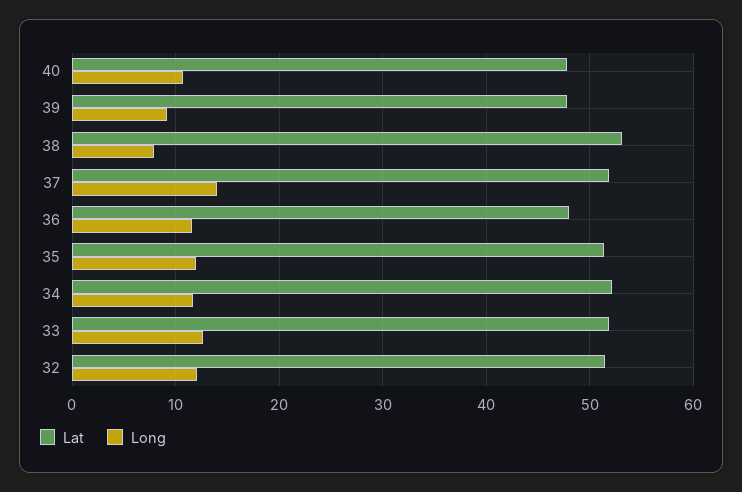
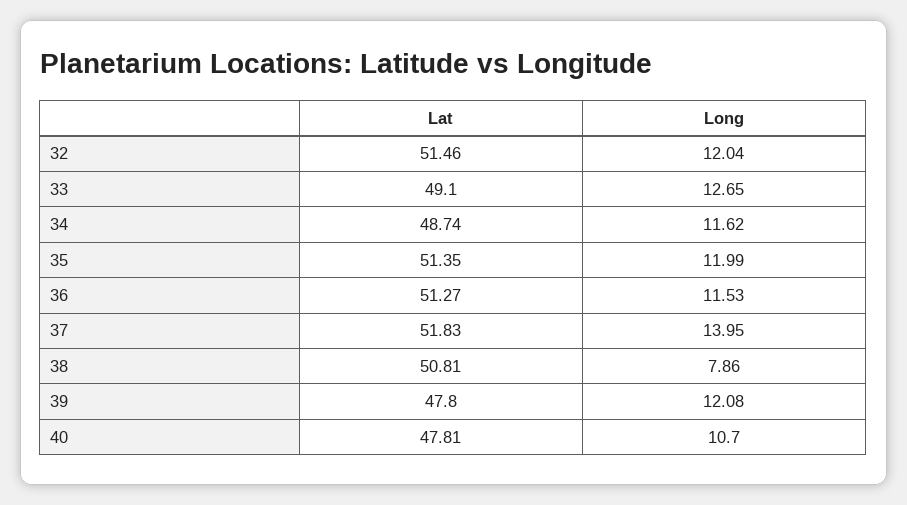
  {
    "Lat": {
      "40": 47.81,
      "39": 47.8,
-     "38": 53,
+     "38": 50.81,
      "37": 51.83,
-     "36": 48,
+     "36": 51.27,
      "35": 51.35,
-     "34": 52,
+     "34": 48.74,
-     "33": 52,
+     "33": 49.1,
      "32": 51.46
    },
    "Long": {
      "40": 10.7,
-     "39": 9,
+     "39": 12.08,
      "38": 7.86,
      "37": 13.95,
      "36": 11.53,
      "35": 11.99,
      "34": 11.62,
      "33": 12.65,
      "32": 12.04
    }
  }

